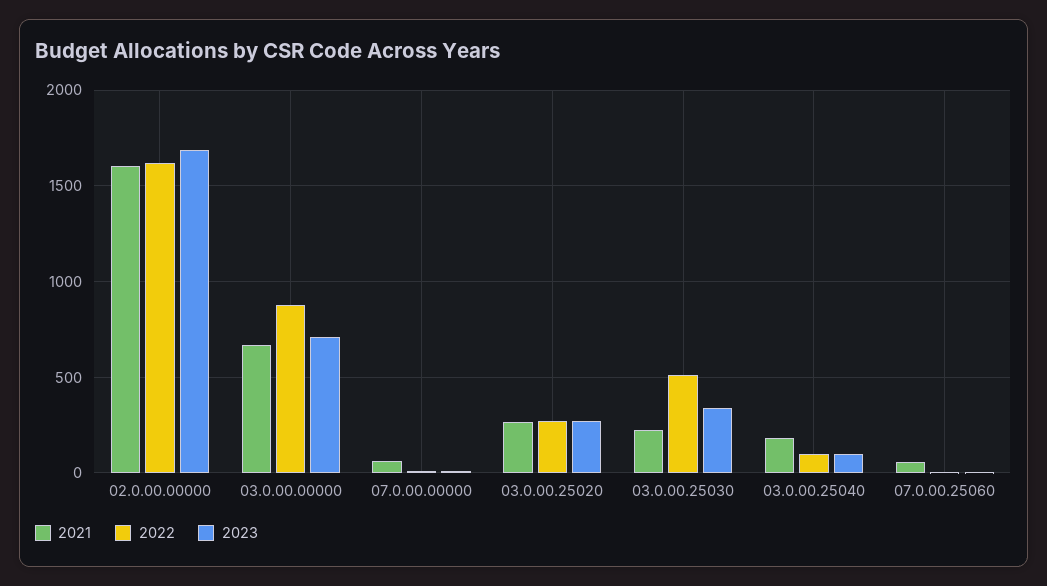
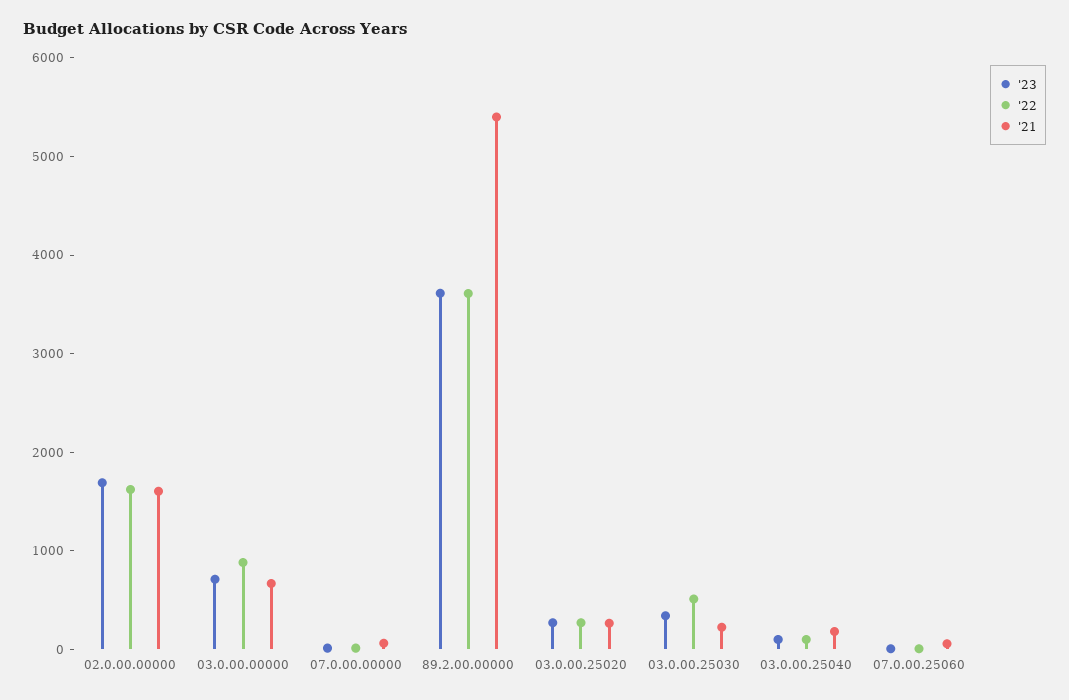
  {
    "2021": {
      "02.0.00.00000": 1600,
      "03.0.00.00000": 650,
      "07.0.00.00000": 50,
      "03.0.00.25020": 250,
      "03.0.00.25030": 200,
      "03.0.00.25040": 200,
-     "07.0.00.25060": 50
+     "07.0.00.25060": 50,
+     "89.2.00.00000": 5400
    },
    "2022": {
      "02.0.00.00000": 1600,
      "03.0.00.00000": 900,
      "07.0.00.00000": 0,
      "03.0.00.25020": 250,
      "03.0.00.25030": 500,
      "03.0.00.25040": 100,
-     "07.0.00.25060": 0
+     "07.0.00.25060": 0,
+     "89.2.00.00000": 3600
    },
    "2023": {
      "02.0.00.00000": 1700,
      "03.0.00.00000": 700,
      "07.0.00.00000": 0,
      "03.0.00.25020": 250,
      "03.0.00.25030": 350,
      "03.0.00.25040": 100,
-     "07.0.00.25060": 0
+     "07.0.00.25060": 0,
+     "89.2.00.00000": 3600
    }
  }

